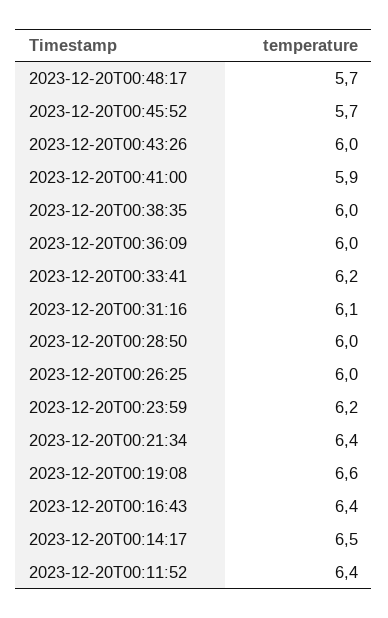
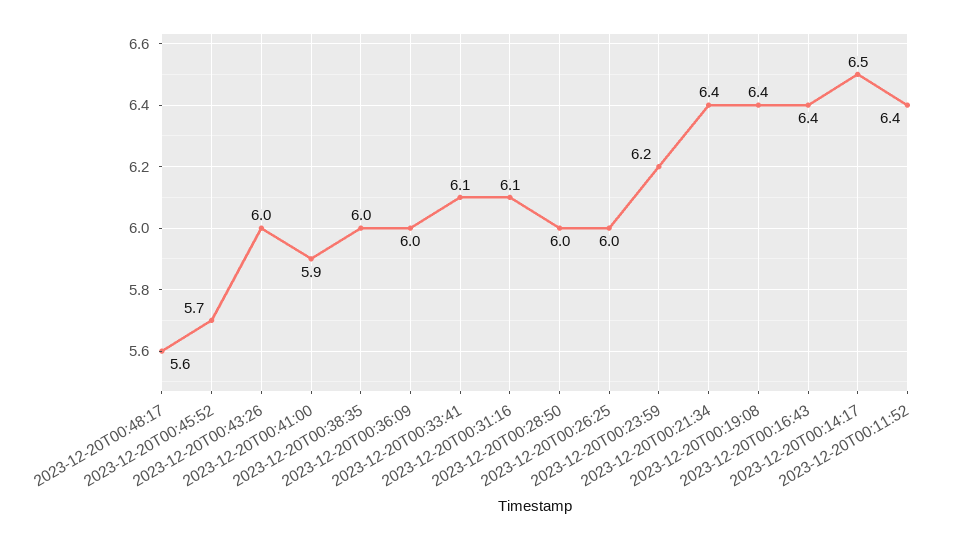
  {
-   "2023-12-20T00:48:17": 5.7,
+   "2023-12-20T00:48:17": 5.6,
    "2023-12-20T00:45:52": 5.7,
    "2023-12-20T00:43:26": 6,
    "2023-12-20T00:41:00": 5.9,
    "2023-12-20T00:38:35": 6,
    "2023-12-20T00:36:09": 6,
-   "2023-12-20T00:33:41": 6.2,
+   "2023-12-20T00:33:41": 6.1,
    "2023-12-20T00:31:16": 6.1,
    "2023-12-20T00:28:50": 6,
    "2023-12-20T00:26:25": 6,
    "2023-12-20T00:23:59": 6.2,
    "2023-12-20T00:21:34": 6.4,
-   "2023-12-20T00:19:08": 6.6,
+   "2023-12-20T00:19:08": 6.4,
    "2023-12-20T00:16:43": 6.4,
    "2023-12-20T00:14:17": 6.5,
    "2023-12-20T00:11:52": 6.4
  }

